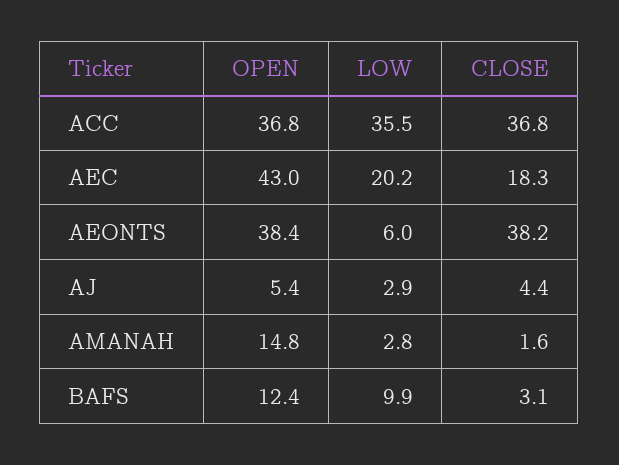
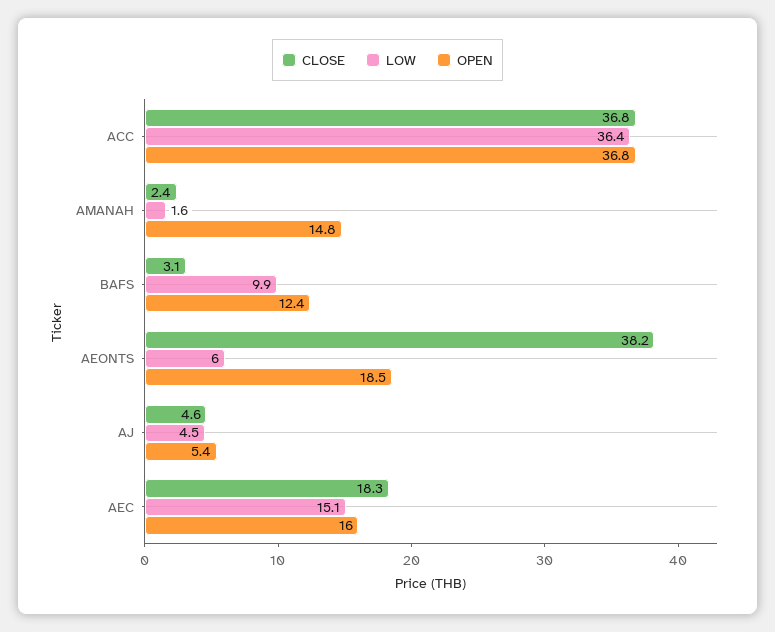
  {
    "OPEN": {
      "ACC": 36.8,
-     "AEC": 43,
+     "AEC": 16,
-     "AEONTS": 38.4,
+     "AEONTS": 18.5,
      "AJ": 5.4,
      "AMANAH": 14.8,
      "BAFS": 12.4
    },
    "LOW": {
-     "ACC": 35.5,
+     "ACC": 36.4,
-     "AEC": 20.2,
+     "AEC": 15.1,
      "AEONTS": 6,
-     "AJ": 2.9,
+     "AJ": 4.5,
-     "AMANAH": 2.8,
+     "AMANAH": 1.6,
      "BAFS": 9.9
    },
    "CLOSE": {
      "ACC": 36.8,
      "AEC": 18.3,
      "AEONTS": 38.2,
-     "AJ": 4.4,
+     "AJ": 4.6,
-     "AMANAH": 1.6,
+     "AMANAH": 2.4,
      "BAFS": 3.1
    }
  }

